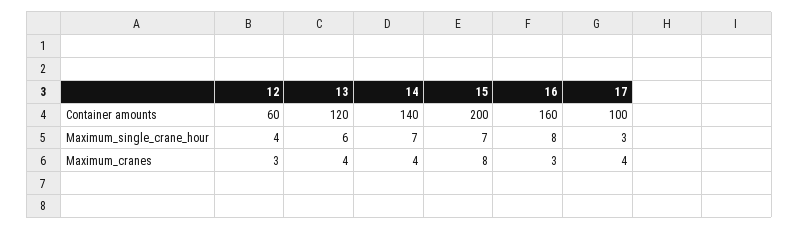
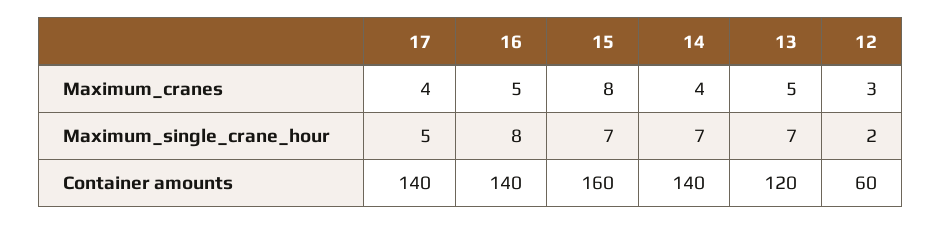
  {
    "12": {
      "Container amounts": 60,
-     "Maximum_single_crane_hour": 4,
+     "Maximum_single_crane_hour": 2,
      "Maximum_cranes": 3
    },
    "13": {
      "Container amounts": 120,
-     "Maximum_single_crane_hour": 6,
+     "Maximum_single_crane_hour": 7,
-     "Maximum_cranes": 4
+     "Maximum_cranes": 5
    },
    "14": {
      "Container amounts": 140,
      "Maximum_single_crane_hour": 7,
      "Maximum_cranes": 4
    },
    "15": {
-     "Container amounts": 200,
+     "Container amounts": 160,
      "Maximum_single_crane_hour": 7,
      "Maximum_cranes": 8
    },
    "16": {
-     "Container amounts": 160,
+     "Container amounts": 140,
      "Maximum_single_crane_hour": 8,
-     "Maximum_cranes": 3
+     "Maximum_cranes": 5
    },
    "17": {
-     "Container amounts": 100,
+     "Container amounts": 140,
-     "Maximum_single_crane_hour": 3,
+     "Maximum_single_crane_hour": 5,
      "Maximum_cranes": 4
    }
  }

